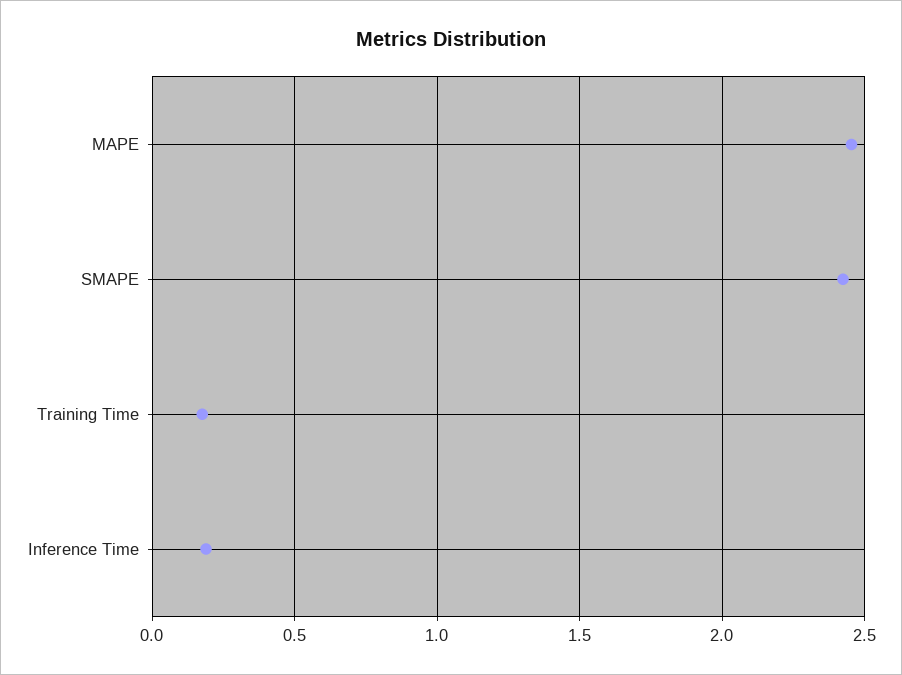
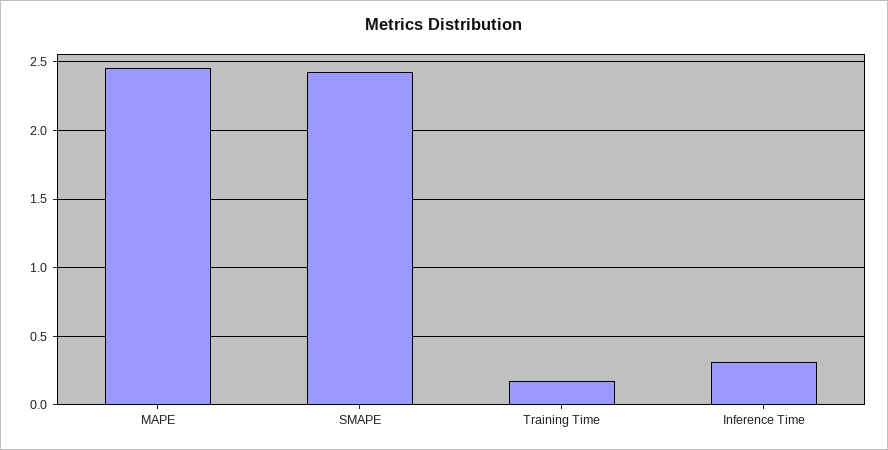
  {
    "MAPE": 2.45,
    "SMAPE": 2.4,
    "Training Time": 0.2,
-   "Inference Time": 0.2
+   "Inference Time": 0.3
  }

